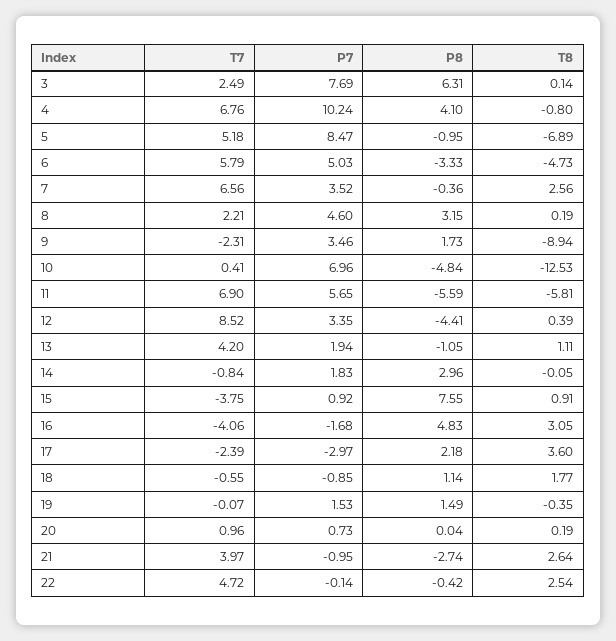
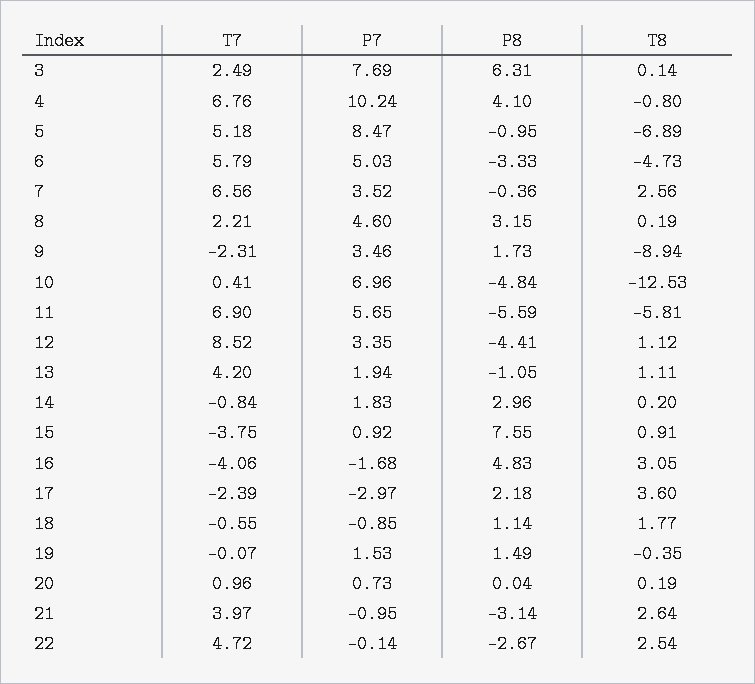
  {
    "T7": {
      "3": 2.49,
      "4": 6.76,
      "5": 5.18,
      "6": 5.79,
      "7": 6.56,
      "8": 2.21,
      "9": -2.31,
      "10": 0.41,
      "11": 6.9,
      "12": 8.52,
      "13": 4.2,
      "14": -0.84,
      "15": -3.75,
      "16": -4.06,
      "17": -2.39,
      "18": -0.55,
      "19": -0.07,
      "20": 0.96,
      "21": 3.97,
      "22": 4.72
    },
    "P7": {
      "3": 7.69,
      "4": 10.24,
      "5": 8.47,
      "6": 5.03,
      "7": 3.52,
      "8": 4.6,
      "9": 3.46,
      "10": 6.96,
      "11": 5.65,
      "12": 3.35,
      "13": 1.94,
      "14": 1.83,
      "15": 0.92,
      "16": -1.68,
      "17": -2.97,
      "18": -0.85,
      "19": 1.53,
      "20": 0.73,
      "21": -0.95,
      "22": -0.14
    },
    "P8": {
      "3": 6.31,
      "4": 4.1,
      "5": -0.95,
      "6": -3.33,
      "7": -0.36,
      "8": 3.15,
      "9": 1.73,
      "10": -4.84,
      "11": -5.59,
      "12": -4.41,
      "13": -1.05,
      "14": 2.96,
      "15": 7.55,
      "16": 4.83,
      "17": 2.18,
      "18": 1.14,
      "19": 1.49,
      "20": 0.04,
-     "21": -2.74,
+     "21": -3.14,
-     "22": -0.42
+     "22": -2.67
    },
    "T8": {
      "3": 0.14,
      "4": -0.8,
      "5": -6.89,
      "6": -4.73,
      "7": 2.56,
      "8": 0.19,
      "9": -8.94,
      "10": -12.53,
      "11": -5.81,
-     "12": 0.39,
+     "12": 1.12,
      "13": 1.11,
-     "14": -0.05,
+     "14": 0.2,
      "15": 0.91,
      "16": 3.05,
      "17": 3.6,
      "18": 1.77,
      "19": -0.35,
      "20": 0.19,
      "21": 2.64,
      "22": 2.54
    }
  }

